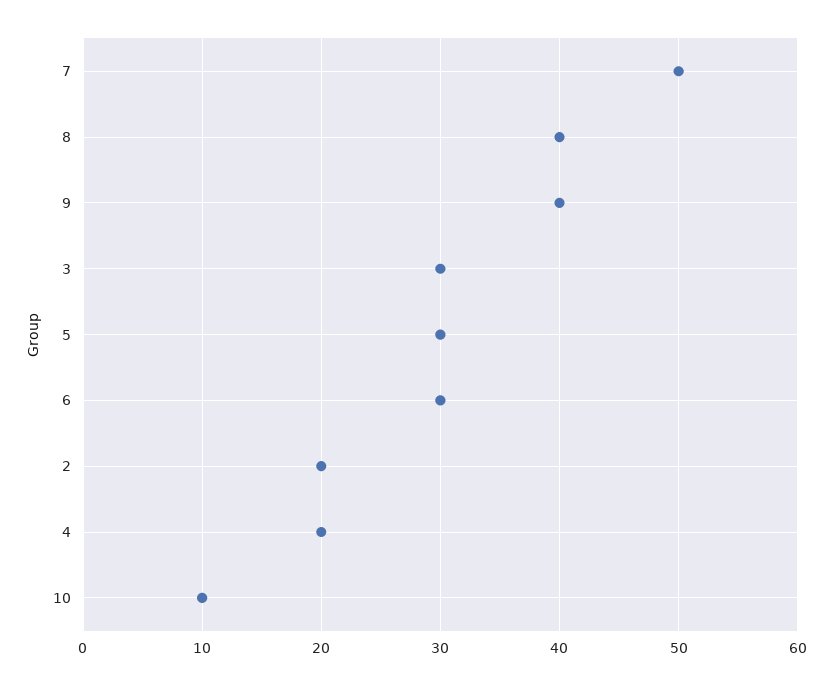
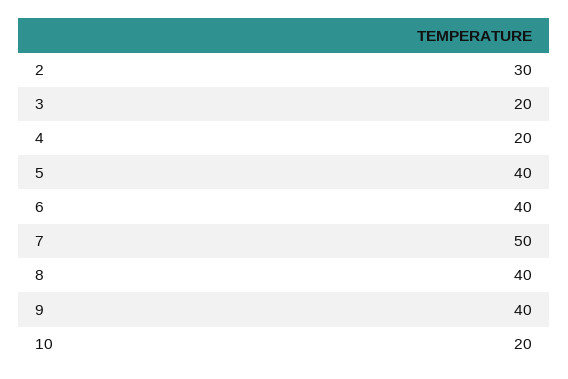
  {
    "7": 50,
    "8": 40,
    "9": 40,
-   "3": 30,
+   "3": 20,
-   "5": 30,
+   "5": 40,
-   "6": 30,
+   "6": 40,
-   "2": 20,
+   "2": 30,
    "4": 20,
-   "10": 10
+   "10": 20
  }

